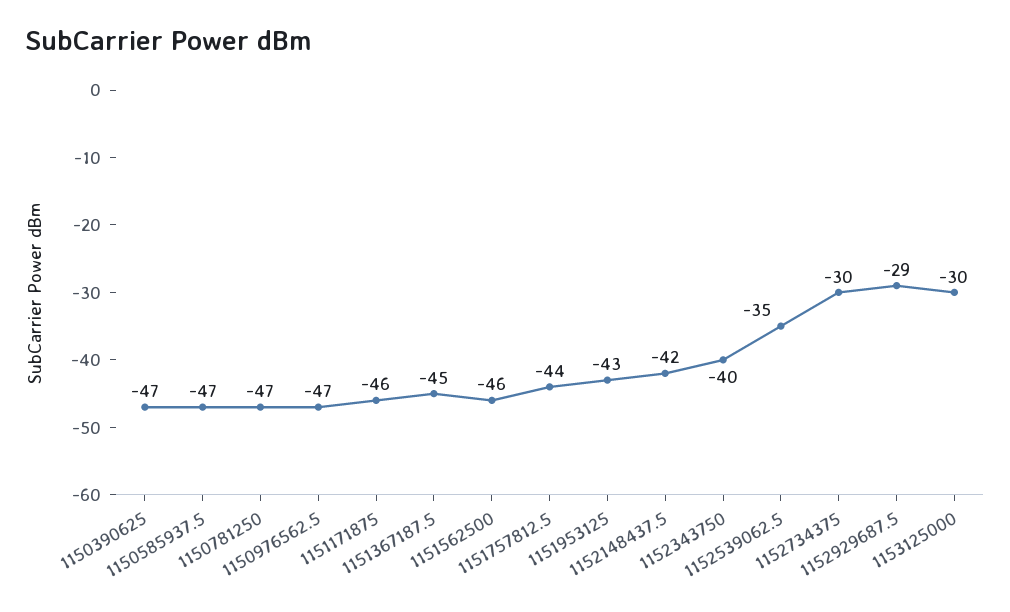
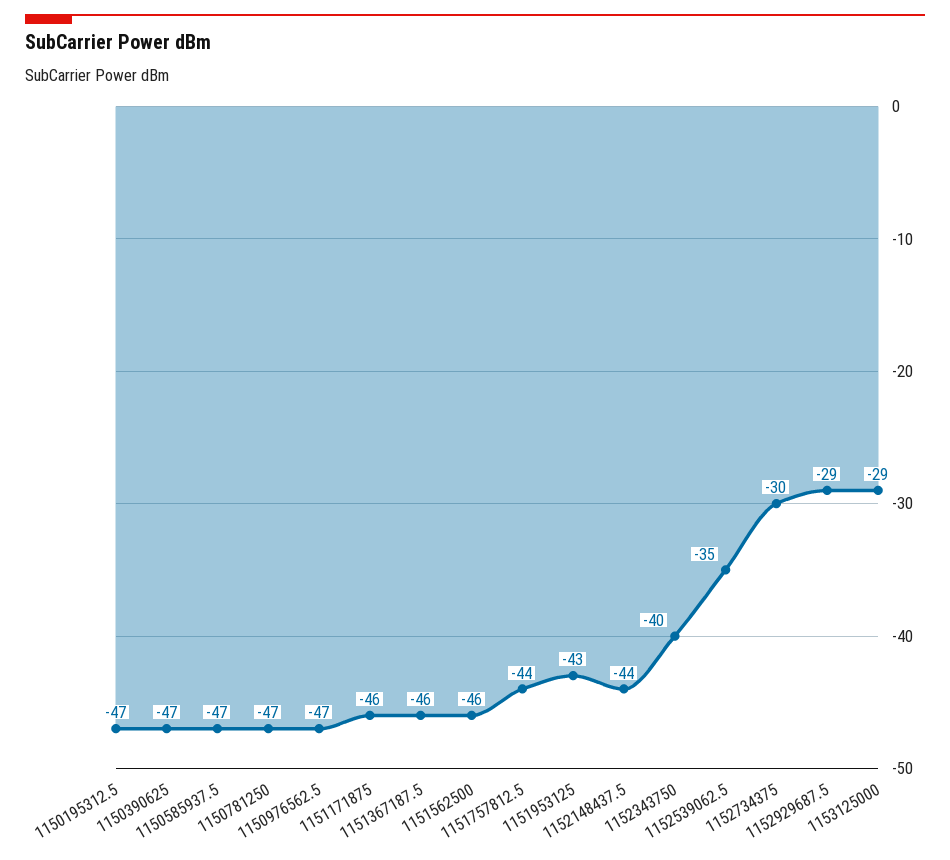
  {
    "1150390625": -47,
    "1150585937.5": -47,
    "1150781250": -47,
    "1150976562.5": -47,
    "1151171875": -46,
-   "1151367187.5": -45,
+   "1151367187.5": -46,
    "1151562500": -46,
    "1151757812.5": -44,
    "1151953125": -43,
-   "1152148437.5": -42,
+   "1152148437.5": -44,
    "1152343750": -40,
    "1152539062.5": -35,
    "1152734375": -30,
    "1152929687.5": -29,
-   "1153125000": -30
+   "1153125000": -29,
+   "1150195312.5": -47
  }

